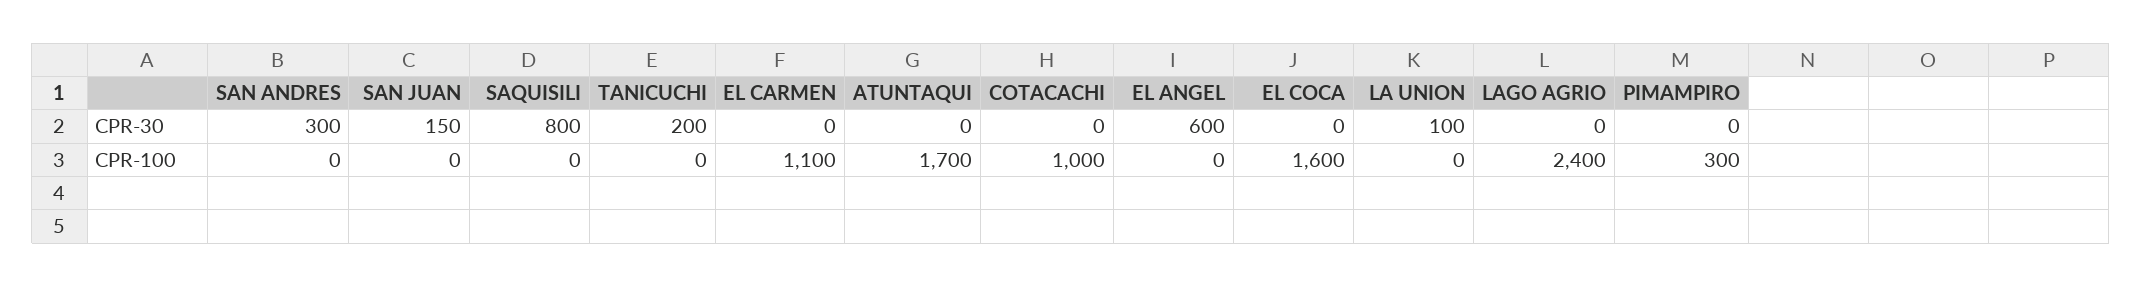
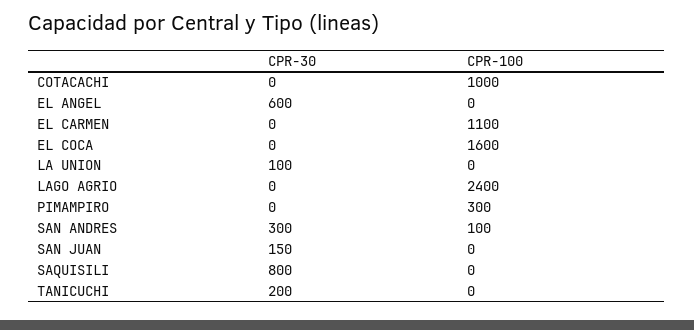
  {
    "SAN ANDRES": {
      "CPR-30": 300,
-     "CPR-100": 0
+     "CPR-100": 100
    },
    "SAN JUAN": {
      "CPR-30": 150,
      "CPR-100": 0
    },
    "SAQUISILI": {
      "CPR-30": 800,
      "CPR-100": 0
    },
    "TANICUCHI": {
      "CPR-30": 200,
      "CPR-100": 0
    },
    "EL CARMEN": {
      "CPR-30": 0,
      "CPR-100": 1100
    },
-   "ATUNTAQUI": {
-     "CPR-30": 0,
-     "CPR-100": 1700
-   },
    "COTACACHI": {
      "CPR-30": 0,
      "CPR-100": 1000
    },
    "EL ANGEL": {
      "CPR-30": 600,
      "CPR-100": 0
    },
    "EL COCA": {
      "CPR-30": 0,
      "CPR-100": 1600
    },
    "LA UNION": {
      "CPR-30": 100,
      "CPR-100": 0
    },
    "LAGO AGRIO": {
      "CPR-30": 0,
      "CPR-100": 2400
    },
    "PIMAMPIRO": {
      "CPR-30": 0,
      "CPR-100": 300
    }
  }

